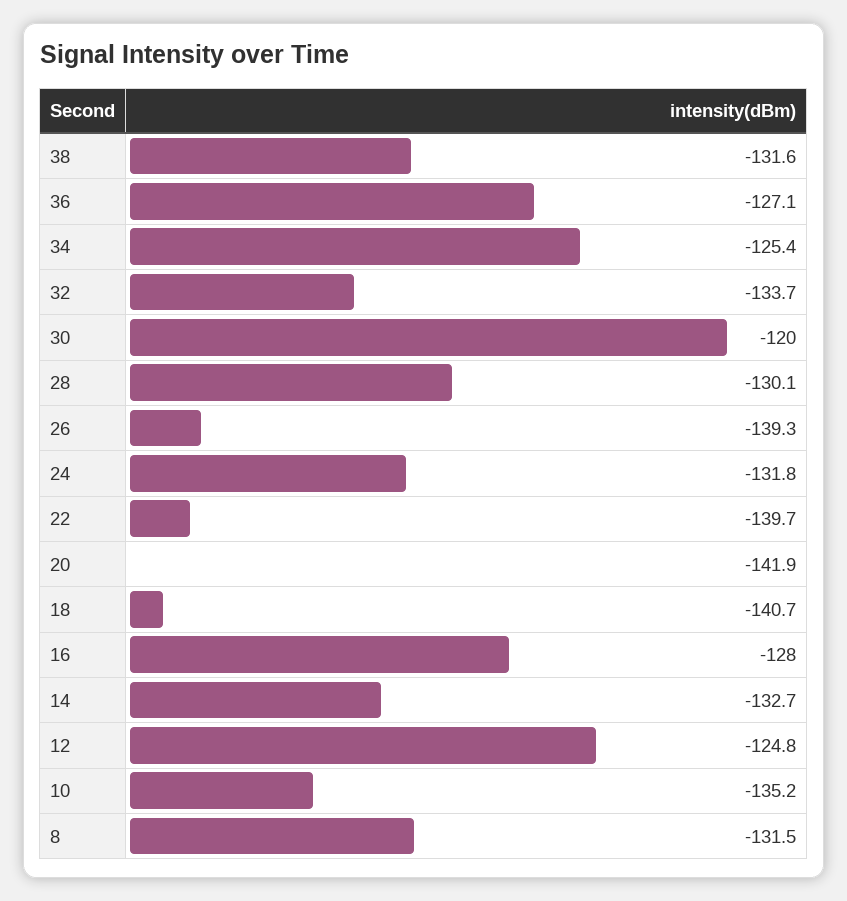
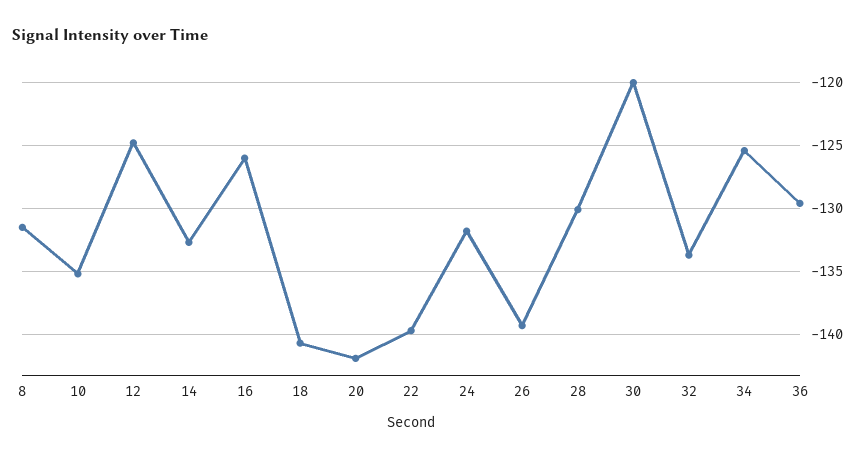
  {
-   "38": -131.6,
-   "36": -127.1,
+   "36": -129.5,
    "34": -125.4,
    "32": -133.7,
    "30": -120,
    "28": -130.1,
    "26": -139.3,
    "24": -131.8,
    "22": -139.7,
    "20": -141.9,
    "18": -140.7,
-   "16": -128,
+   "16": -126,
    "14": -132.7,
    "12": -124.8,
    "10": -135.2,
    "8": -131.5
  }

